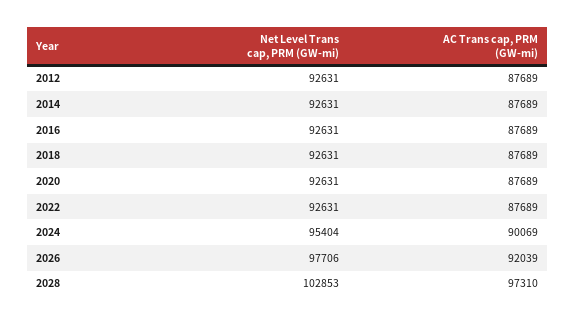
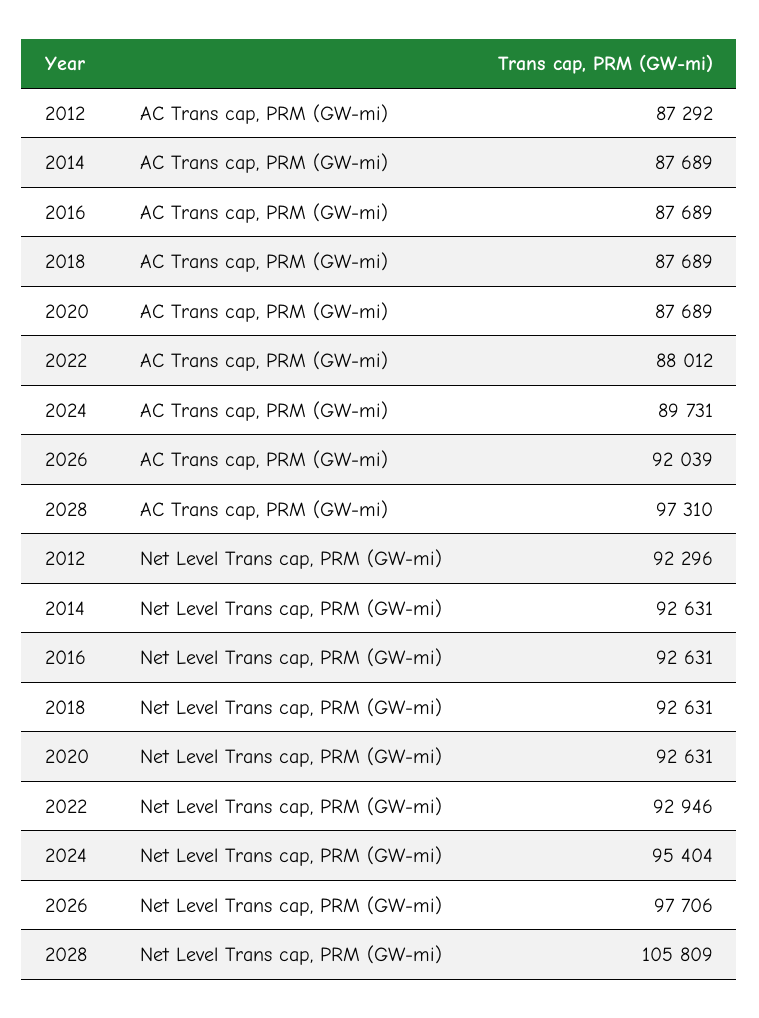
  {
    "Net Level Trans cap, PRM (GW-mi)": {
-     "2012": 92631,
+     "2012": 92296,
      "2014": 92631,
      "2016": 92631,
      "2018": 92631,
      "2020": 92631,
-     "2022": 92631,
+     "2022": 92946,
      "2024": 95404,
      "2026": 97706,
-     "2028": 102853
+     "2028": 105809
    },
    "AC Trans cap, PRM (GW-mi)": {
-     "2012": 87689,
+     "2012": 87292,
      "2014": 87689,
      "2016": 87689,
      "2018": 87689,
      "2020": 87689,
-     "2022": 87689,
+     "2022": 88012,
-     "2024": 90069,
+     "2024": 89731,
      "2026": 92039,
      "2028": 97310
    }
  }

